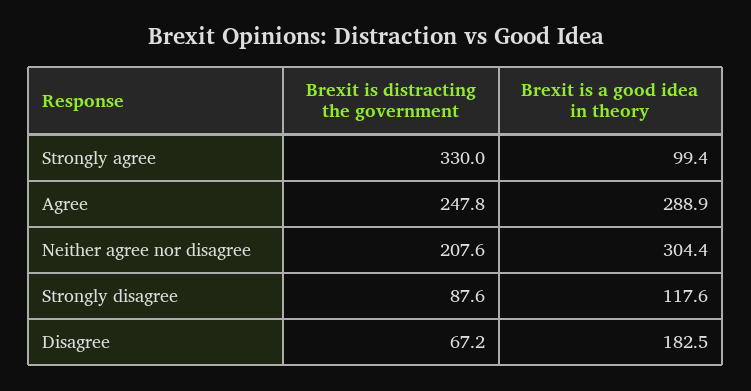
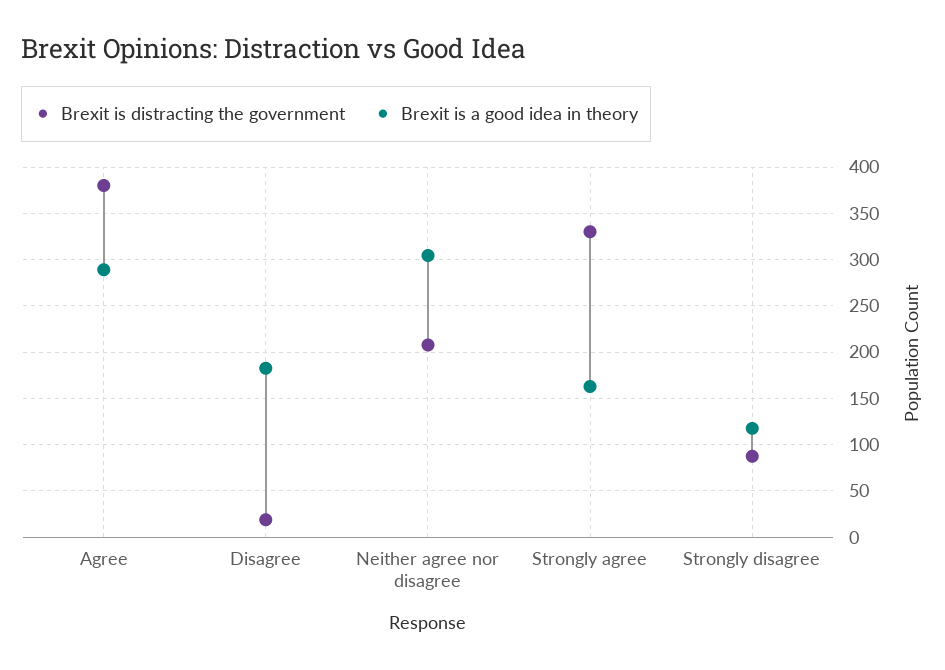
  {
    "Brexit is distracting the government": {
      "Strongly agree": 330,
-     "Agree": 247.8,
+     "Agree": 380,
      "Neither agree nor disagree": 207.6,
      "Strongly disagree": 87.6,
-     "Disagree": 67.2
+     "Disagree": 20
    },
    "Brexit is a good idea in theory": {
-     "Strongly agree": 99.4,
+     "Strongly agree": 160,
      "Agree": 288.9,
      "Neither agree nor disagree": 304.4,
      "Strongly disagree": 117.6,
      "Disagree": 182.5
    }
  }

